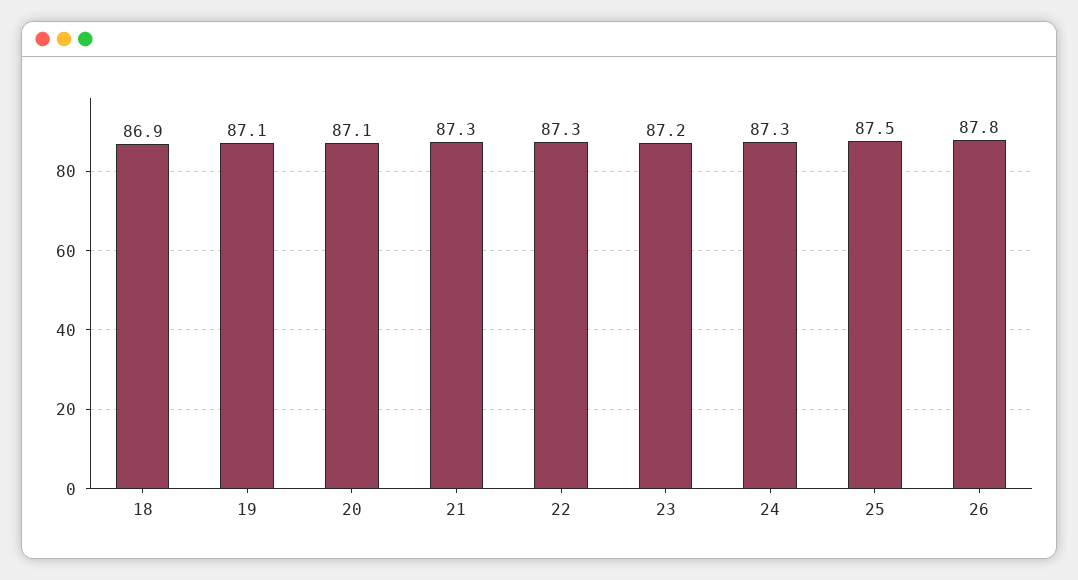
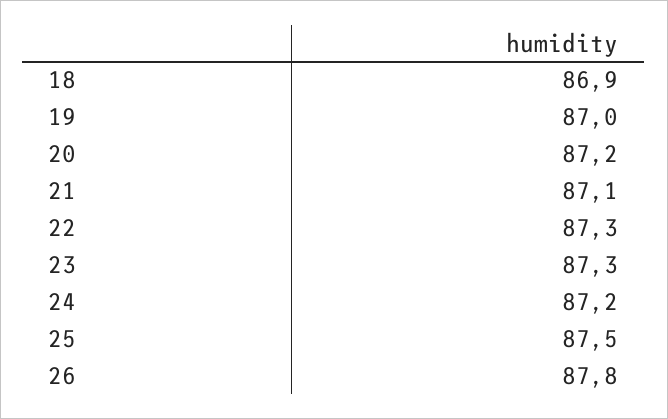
  {
    "18": 86.9,
-   "19": 87.1,
+   "19": 87,
-   "20": 87.1,
+   "20": 87.2,
-   "21": 87.3,
+   "21": 87.1,
    "22": 87.3,
-   "23": 87.2,
+   "23": 87.3,
-   "24": 87.3,
+   "24": 87.2,
    "25": 87.5,
    "26": 87.8
  }

